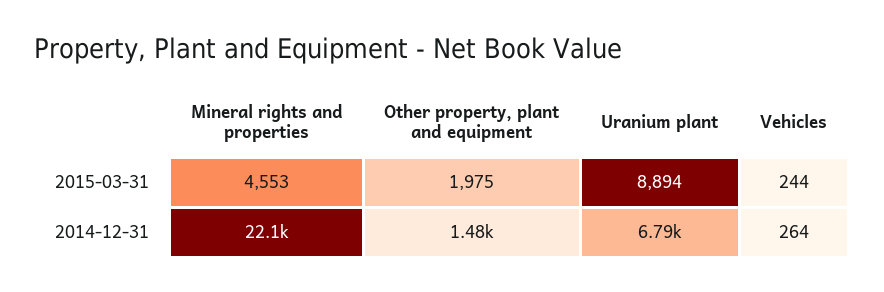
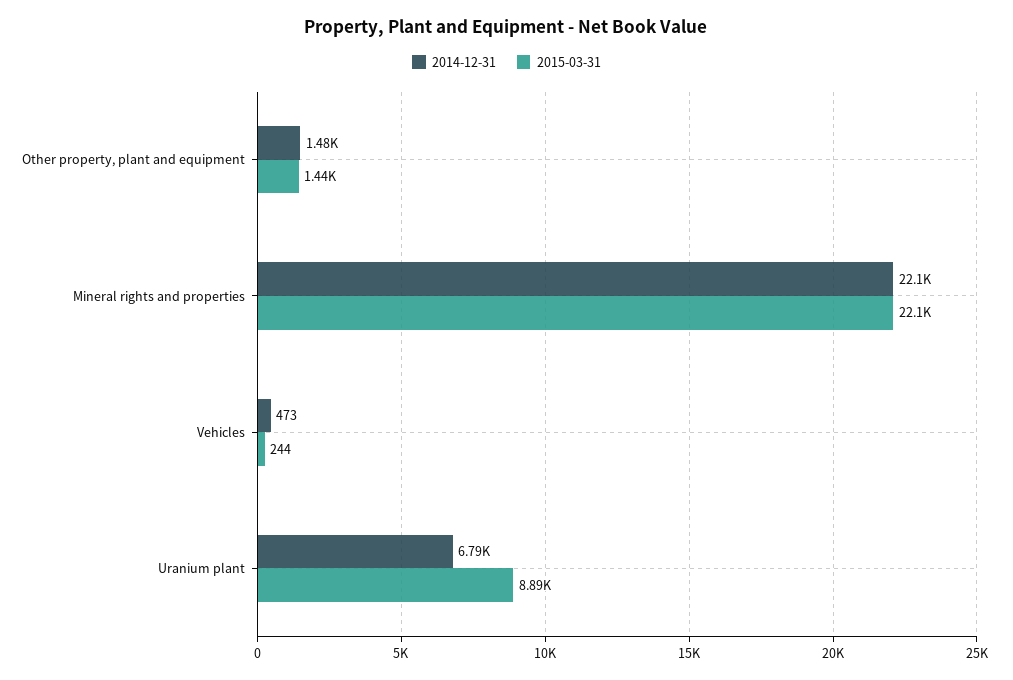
  {
    "2015-03-31": {
-     "Mineral rights and properties": 4553,
+     "Mineral rights and properties": 22100,
-     "Other property, plant and equipment": 1975,
+     "Other property, plant and equipment": 1440,
      "Uranium plant": 8894,
      "Vehicles": 244
    },
    "2014-12-31": {
      "Mineral rights and properties": 22100,
      "Other property, plant and equipment": 1480,
      "Uranium plant": 6790,
-     "Vehicles": 264
+     "Vehicles": 473
    }
  }

